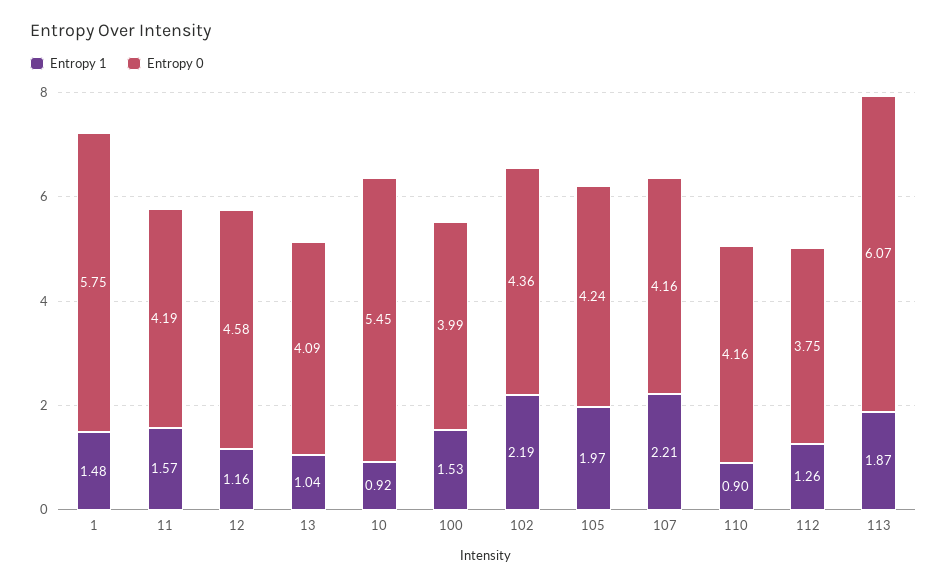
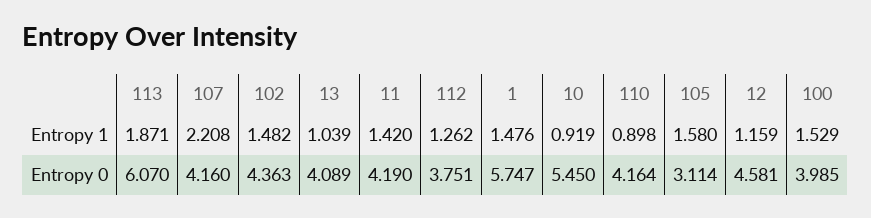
  {
    "Entropy 1": {
      "1": 1.476,
-     "11": 1.57,
+     "11": 1.42,
      "12": 1.159,
      "13": 1.039,
      "10": 0.919,
      "100": 1.529,
-     "102": 2.19,
+     "102": 1.482,
-     "105": 1.97,
+     "105": 1.58,
      "107": 2.208,
      "110": 0.898,
      "112": 1.262,
      "113": 1.871
    },
    "Entropy 0": {
      "1": 5.747,
      "11": 4.19,
      "12": 4.581,
      "13": 4.089,
      "10": 5.45,
      "100": 3.985,
      "102": 4.363,
-     "105": 4.24,
+     "105": 3.114,
      "107": 4.16,
      "110": 4.164,
      "112": 3.751,
      "113": 6.07
    }
  }

